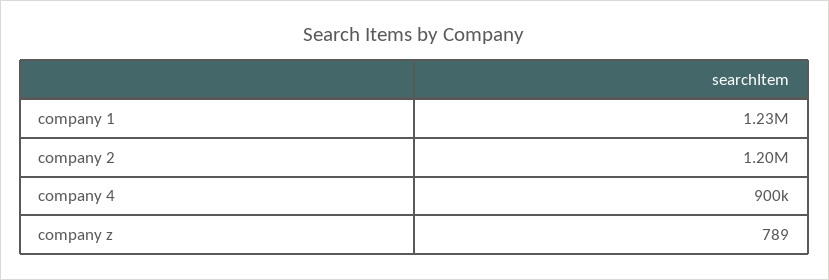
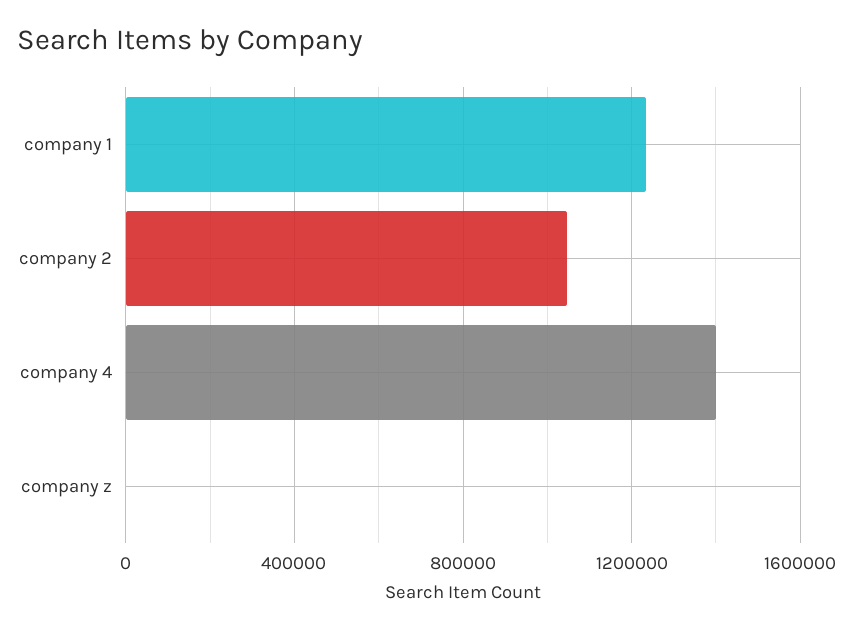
  {
    "company 1": 1230000,
-   "company 2": 1200000,
+   "company 2": 1050000,
-   "company 4": 900000,
+   "company 4": 1400000,
    "company z": 789
  }

